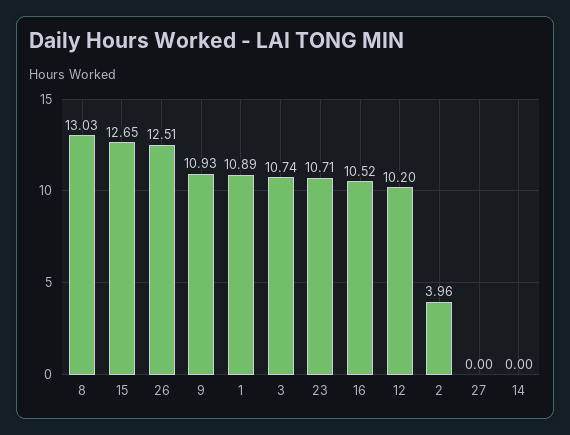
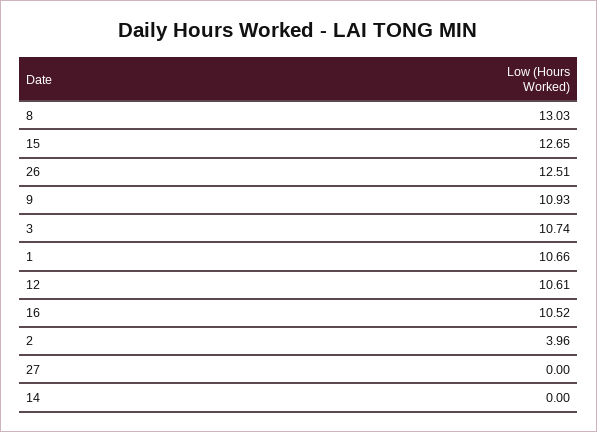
  {
    "8": 13.03,
    "15": 12.65,
    "26": 12.51,
    "9": 10.93,
-   "1": 10.89,
+   "1": 10.66,
    "3": 10.74,
-   "23": 10.71,
    "16": 10.52,
-   "12": 10.2,
+   "12": 10.61,
    "2": 3.96,
    "27": 0,
    "14": 0
  }

